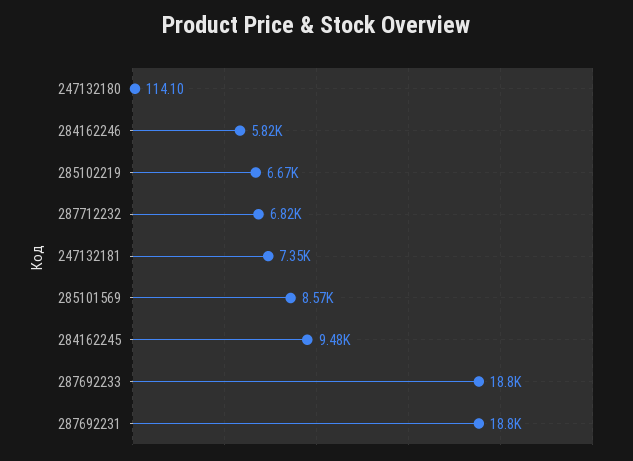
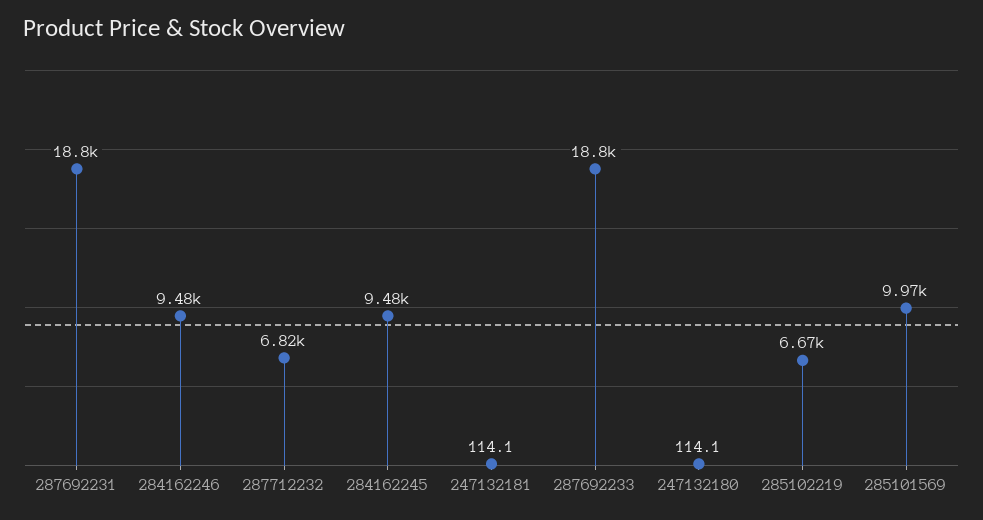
  {
    "247132180": 114.1,
-   "284162246": 5820,
+   "284162246": 9480,
    "285102219": 6670,
    "287712232": 6820,
-   "247132181": 7350,
+   "247132181": 114.1,
-   "285101569": 8570,
+   "285101569": 9970,
    "284162245": 9480,
    "287692233": 18800,
    "287692231": 18800
  }

